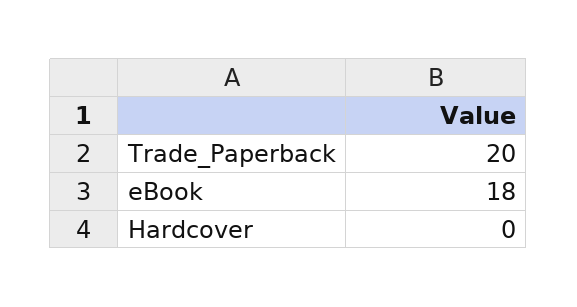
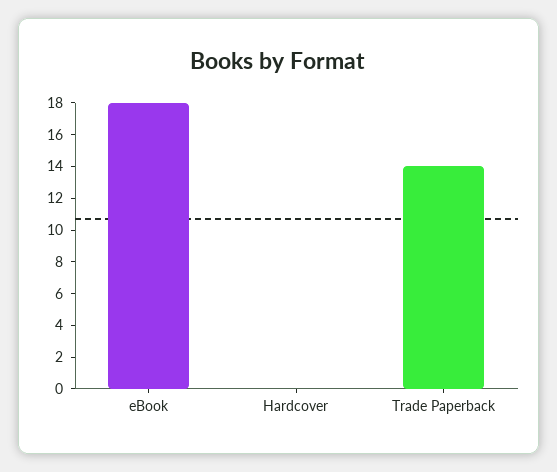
  {
-   "Trade_Paperback": 20,
+   "Trade_Paperback": 14,
    "eBook": 18,
    "Hardcover": 0
  }

